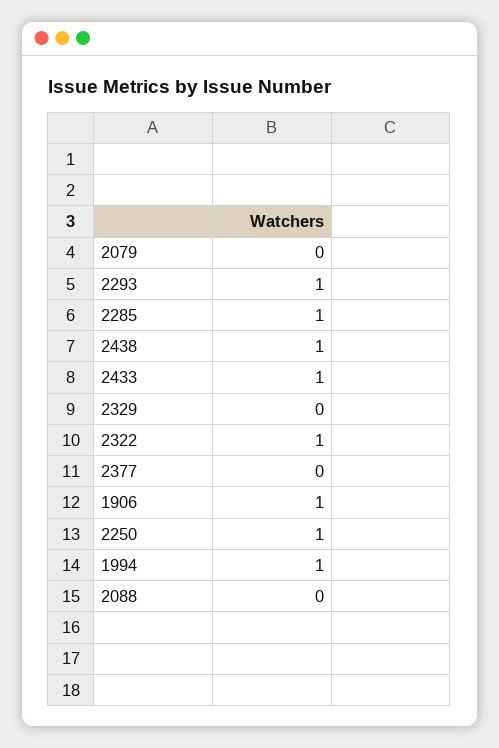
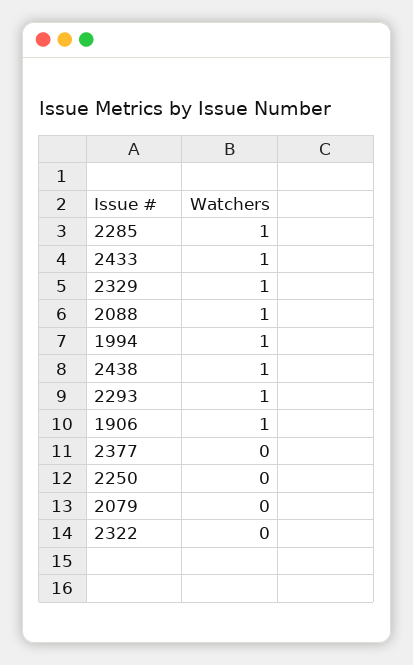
  {
    "2079": 0,
    "2293": 1,
    "2285": 1,
    "2438": 1,
    "2433": 1,
-   "2329": 0,
+   "2329": 1,
-   "2322": 1,
+   "2322": 0,
    "2377": 0,
    "1906": 1,
-   "2250": 1,
+   "2250": 0,
    "1994": 1,
-   "2088": 0
+   "2088": 1
  }

